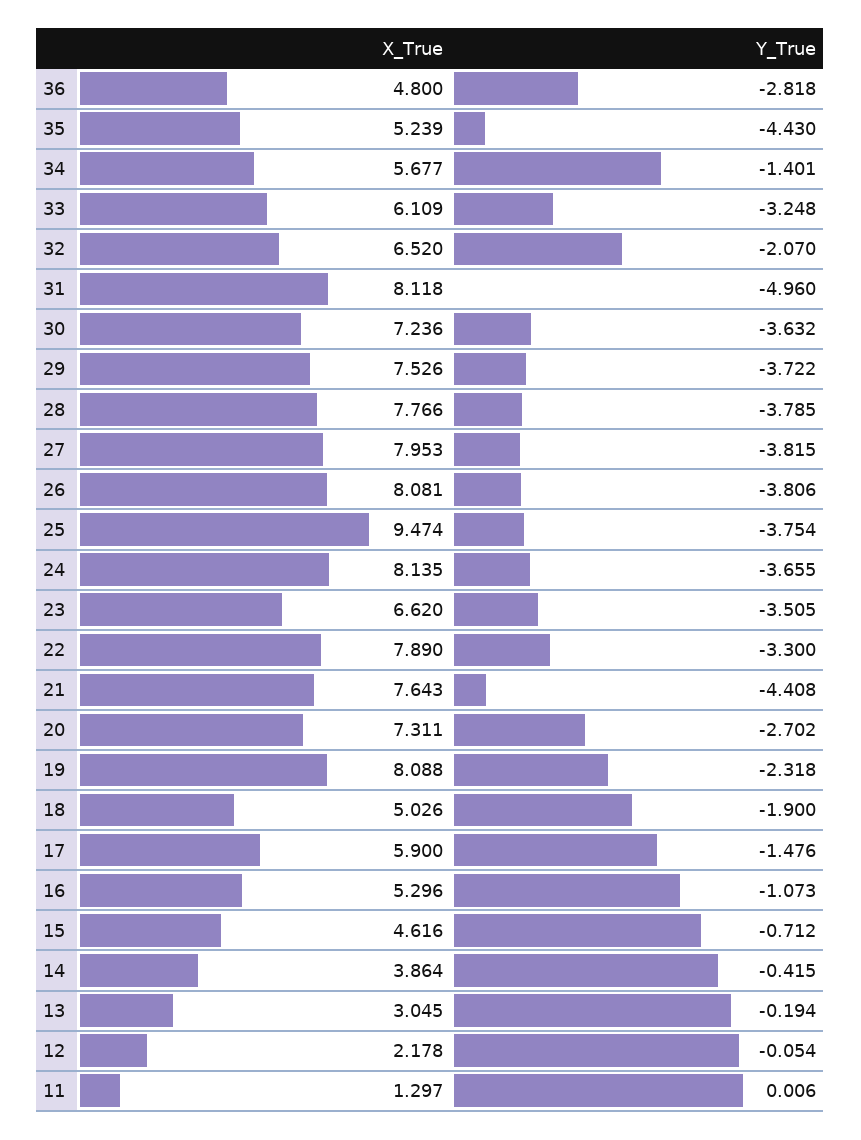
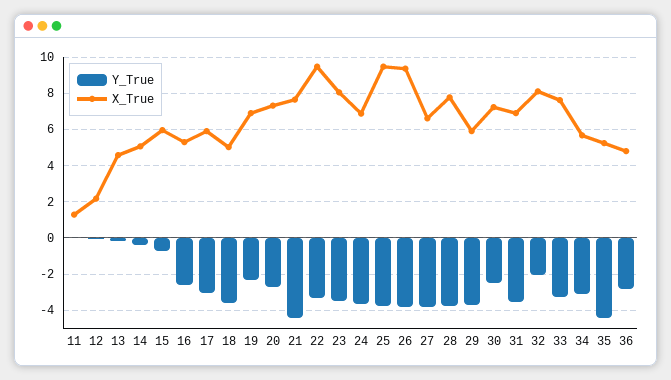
  {
    "X_True": {
      "36": 4.8,
      "35": 5.239,
      "34": 5.677,
-     "33": 6.109,
+     "33": 7.5,
-     "32": 6.52,
+     "32": 8,
-     "31": 8.118,
+     "31": 7,
      "30": 7.236,
-     "29": 7.526,
+     "29": 6,
      "28": 7.766,
-     "27": 7.953,
+     "27": 6.5,
-     "26": 8.081,
+     "26": 9.5,
      "25": 9.474,
-     "24": 8.135,
+     "24": 7,
-     "23": 6.62,
+     "23": 8,
-     "22": 7.89,
+     "22": 9.5,
      "21": 7.643,
      "20": 7.311,
-     "19": 8.088,
+     "19": 7,
      "18": 5.026,
      "17": 5.9,
      "16": 5.296,
-     "15": 4.616,
+     "15": 6,
-     "14": 3.864,
+     "14": 5,
-     "13": 3.045,
+     "13": 4.5,
      "12": 2.178,
      "11": 1.297
    },
    "Y_True": {
      "36": -2.818,
      "35": -4.43,
-     "34": -1.401,
+     "34": -3,
      "33": -3.248,
      "32": -2.07,
-     "31": -4.96,
+     "31": -3.5,
-     "30": -3.632,
+     "30": -2.5,
      "29": -3.722,
      "28": -3.785,
      "27": -3.815,
      "26": -3.806,
      "25": -3.754,
      "24": -3.655,
      "23": -3.505,
      "22": -3.3,
      "21": -4.408,
      "20": -2.702,
      "19": -2.318,
-     "18": -1.9,
+     "18": -3.5,
-     "17": -1.476,
+     "17": -3,
-     "16": -1.073,
+     "16": -2.5,
      "15": -0.712,
      "14": -0.415,
      "13": -0.194,
      "12": -0.054,
      "11": 0.006
    }
  }

